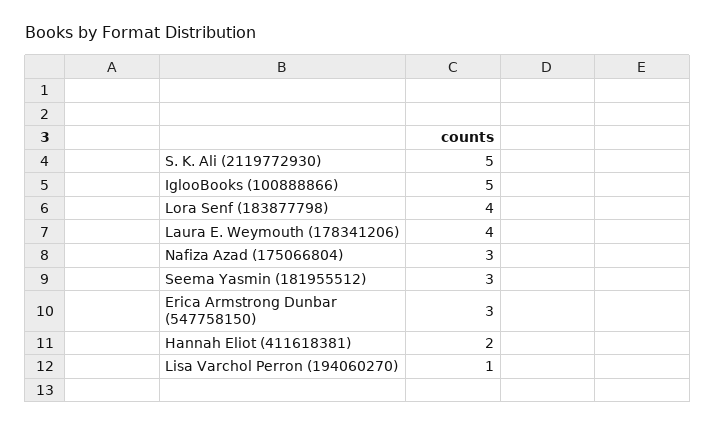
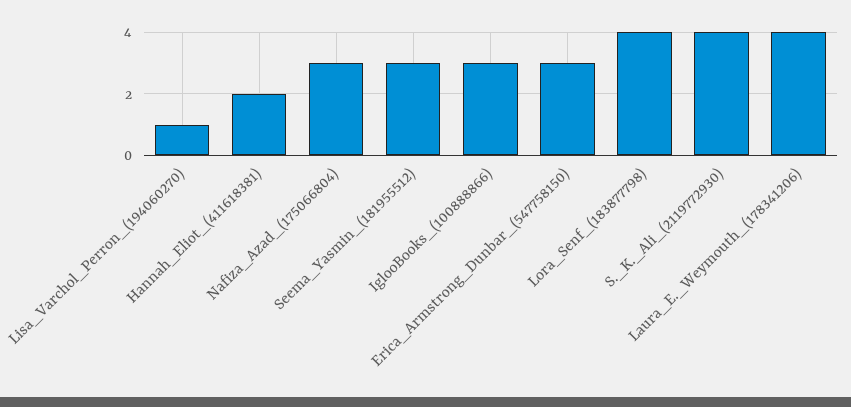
  {
-   "S. K. Ali (2119772930)": 5,
+   "S. K. Ali (2119772930)": 4,
-   "IglooBooks (100888866)": 5,
+   "IglooBooks (100888866)": 3,
    "Lora Senf (183877798)": 4,
    "Laura E. Weymouth (178341206)": 4,
    "Nafiza Azad (175066804)": 3,
    "Seema Yasmin (181955512)": 3,
    "Erica Armstrong Dunbar (547758150)": 3,
    "Hannah Eliot (411618381)": 2,
    "Lisa Varchol Perron (194060270)": 1
  }

